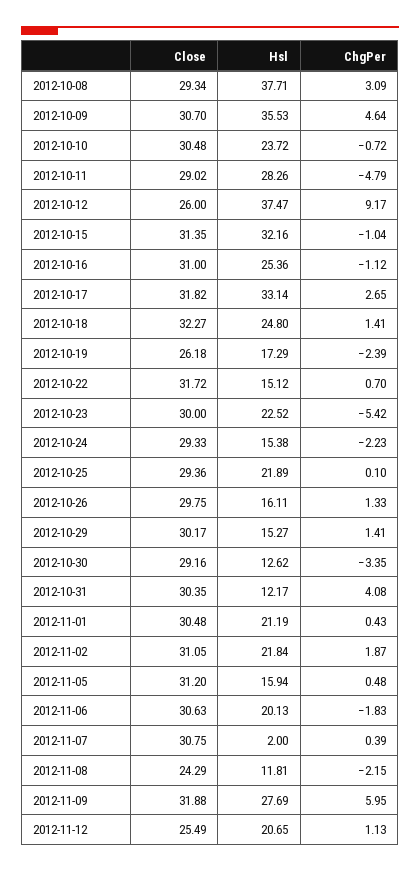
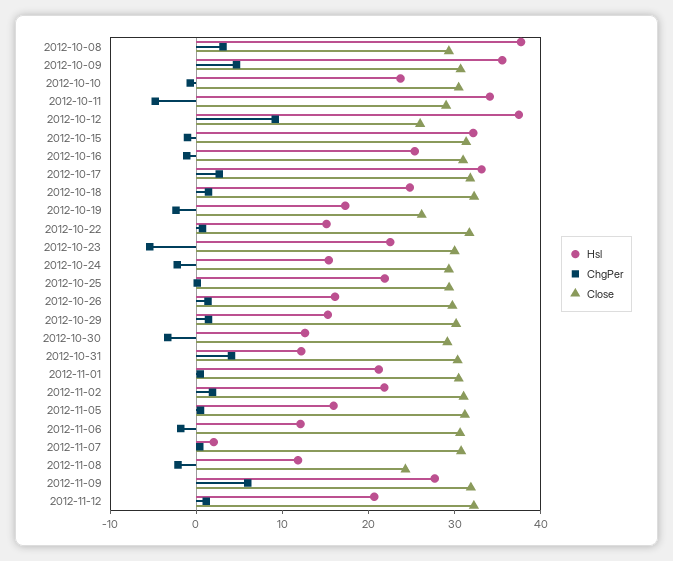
  {
    "Close": {
      "2012-10-08": 29.34,
      "2012-10-09": 30.7,
      "2012-10-10": 30.48,
      "2012-10-11": 29.02,
      "2012-10-12": 26,
      "2012-10-15": 31.35,
      "2012-10-16": 31,
      "2012-10-17": 31.82,
      "2012-10-18": 32.27,
      "2012-10-19": 26.18,
      "2012-10-22": 31.72,
      "2012-10-23": 30,
      "2012-10-24": 29.33,
      "2012-10-25": 29.36,
      "2012-10-26": 29.75,
      "2012-10-29": 30.17,
      "2012-10-30": 29.16,
      "2012-10-31": 30.35,
      "2012-11-01": 30.48,
      "2012-11-02": 31.05,
      "2012-11-05": 31.2,
      "2012-11-06": 30.63,
      "2012-11-07": 30.75,
      "2012-11-08": 24.29,
      "2012-11-09": 31.88,
-     "2012-11-12": 25.49
+     "2012-11-12": 32
    },
    "Hsl": {
      "2012-10-08": 37.71,
      "2012-10-09": 35.53,
      "2012-10-10": 23.72,
-     "2012-10-11": 28.26,
+     "2012-10-11": 34,
      "2012-10-12": 37.47,
      "2012-10-15": 32.16,
      "2012-10-16": 25.36,
      "2012-10-17": 33.14,
      "2012-10-18": 24.8,
      "2012-10-19": 17.29,
      "2012-10-22": 15.12,
      "2012-10-23": 22.52,
      "2012-10-24": 15.38,
      "2012-10-25": 21.89,
      "2012-10-26": 16.11,
      "2012-10-29": 15.27,
      "2012-10-30": 12.62,
      "2012-10-31": 12.17,
      "2012-11-01": 21.19,
      "2012-11-02": 21.84,
      "2012-11-05": 15.94,
-     "2012-11-06": 20.13,
+     "2012-11-06": 12,
      "2012-11-07": 2,
      "2012-11-08": 11.81,
      "2012-11-09": 27.69,
      "2012-11-12": 20.65
    },
    "ChgPer": {
      "2012-10-08": 3.09,
      "2012-10-09": 4.64,
      "2012-10-10": -0.72,
      "2012-10-11": -4.79,
      "2012-10-12": 9.17,
      "2012-10-15": -1.04,
      "2012-10-16": -1.12,
      "2012-10-17": 2.65,
      "2012-10-18": 1.41,
      "2012-10-19": -2.39,
      "2012-10-22": 0.7,
      "2012-10-23": -5.42,
      "2012-10-24": -2.23,
      "2012-10-25": 0.1,
      "2012-10-26": 1.33,
      "2012-10-29": 1.41,
      "2012-10-30": -3.35,
      "2012-10-31": 4.08,
      "2012-11-01": 0.43,
      "2012-11-02": 1.87,
      "2012-11-05": 0.48,
      "2012-11-06": -1.83,
      "2012-11-07": 0.39,
      "2012-11-08": -2.15,
      "2012-11-09": 5.95,
      "2012-11-12": 1.13
    }
  }

